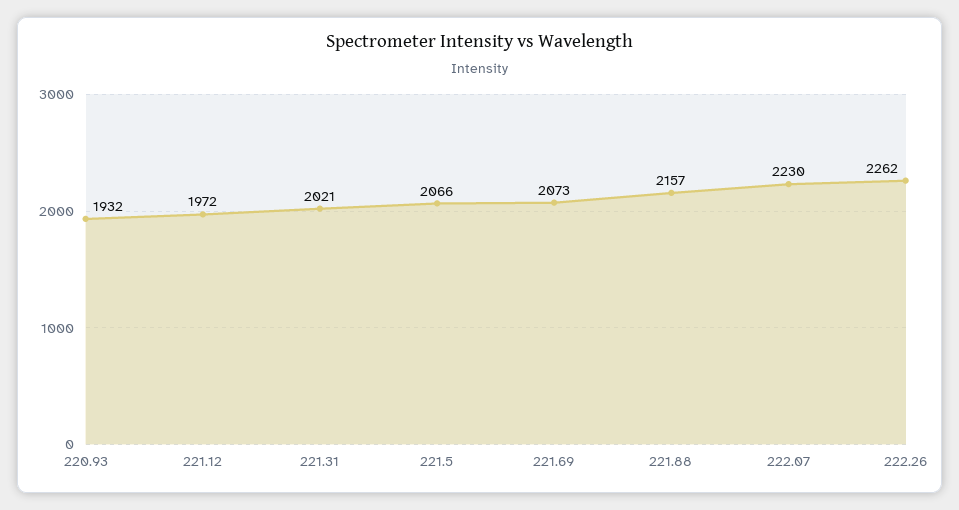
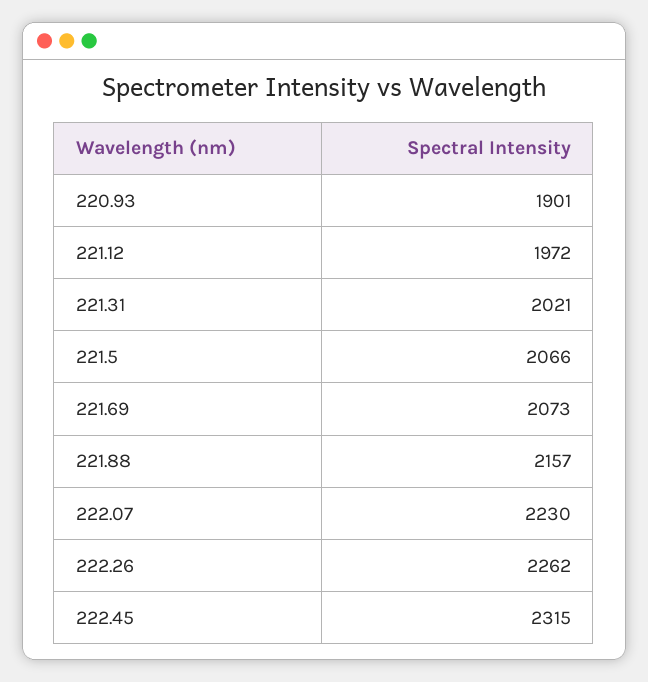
  {
-   "220.93": 1932,
+   "220.93": 1901,
    "221.12": 1972,
    "221.31": 2021,
    "221.5": 2066,
    "221.69": 2073,
    "221.88": 2157,
    "222.07": 2230,
-   "222.26": 2262
+   "222.26": 2262,
+   "222.45": 2315
  }

